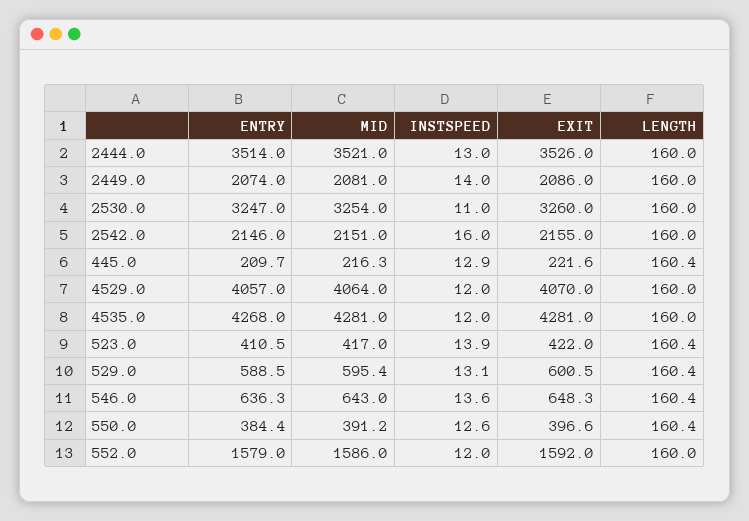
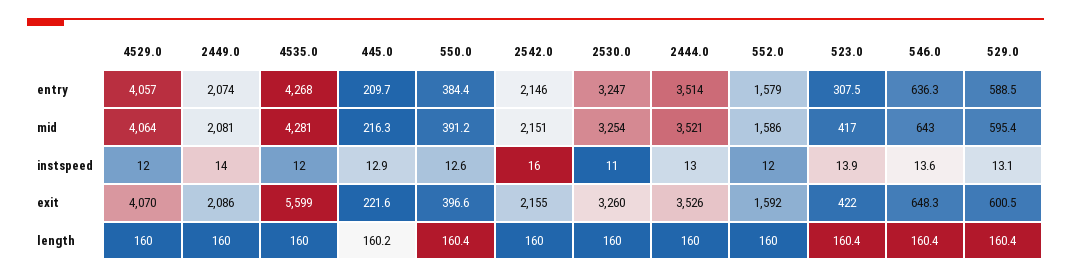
  {
    "ENTRY": {
      "2444.0": 3514,
      "2449.0": 2074,
      "2530.0": 3247,
      "2542.0": 2146,
      "445.0": 209.7,
      "4529.0": 4057,
      "4535.0": 4268,
-     "523.0": 410.5,
+     "523.0": 307.5,
      "529.0": 588.5,
      "546.0": 636.3,
      "550.0": 384.4,
      "552.0": 1579
    },
    "MID": {
      "2444.0": 3521,
      "2449.0": 2081,
      "2530.0": 3254,
      "2542.0": 2151,
      "445.0": 216.3,
      "4529.0": 4064,
      "4535.0": 4281,
      "523.0": 417,
      "529.0": 595.4,
      "546.0": 643,
      "550.0": 391.2,
      "552.0": 1586
    },
    "INSTSPEED": {
      "2444.0": 13,
      "2449.0": 14,
      "2530.0": 11,
      "2542.0": 16,
      "445.0": 12.9,
      "4529.0": 12,
      "4535.0": 12,
      "523.0": 13.9,
      "529.0": 13.1,
      "546.0": 13.6,
      "550.0": 12.6,
      "552.0": 12
    },
    "EXIT": {
      "2444.0": 3526,
      "2449.0": 2086,
      "2530.0": 3260,
      "2542.0": 2155,
      "445.0": 221.6,
      "4529.0": 4070,
-     "4535.0": 4281,
+     "4535.0": 5599,
      "523.0": 422,
      "529.0": 600.5,
      "546.0": 648.3,
      "550.0": 396.6,
      "552.0": 1592
    },
    "LENGTH": {
      "2444.0": 160,
      "2449.0": 160,
      "2530.0": 160,
      "2542.0": 160,
-     "445.0": 160.4,
+     "445.0": 160.2,
      "4529.0": 160,
      "4535.0": 160,
      "523.0": 160.4,
      "529.0": 160.4,
      "546.0": 160.4,
      "550.0": 160.4,
      "552.0": 160
    }
  }

